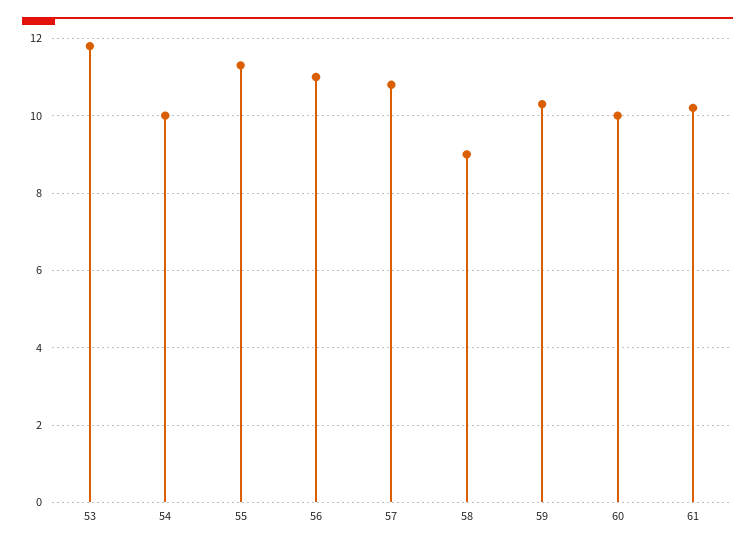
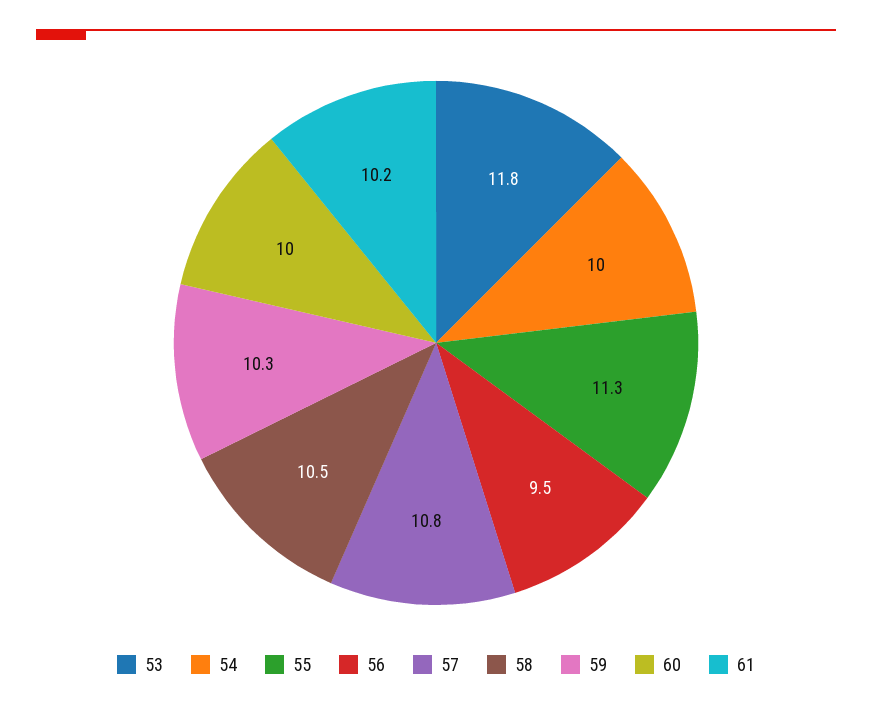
  {
    "53": 11.8,
    "54": 10,
    "55": 11.3,
-   "56": 11,
+   "56": 9.5,
    "57": 10.8,
-   "58": 9,
+   "58": 10.5,
    "59": 10.3,
    "60": 10,
    "61": 10.2
  }

